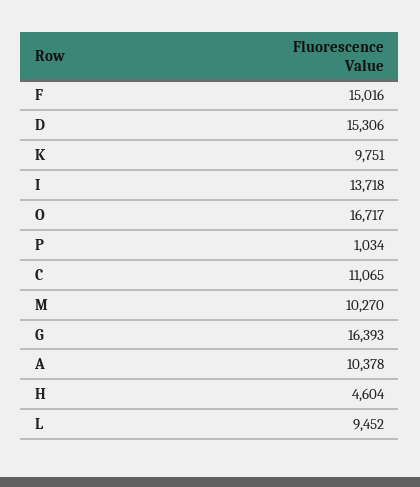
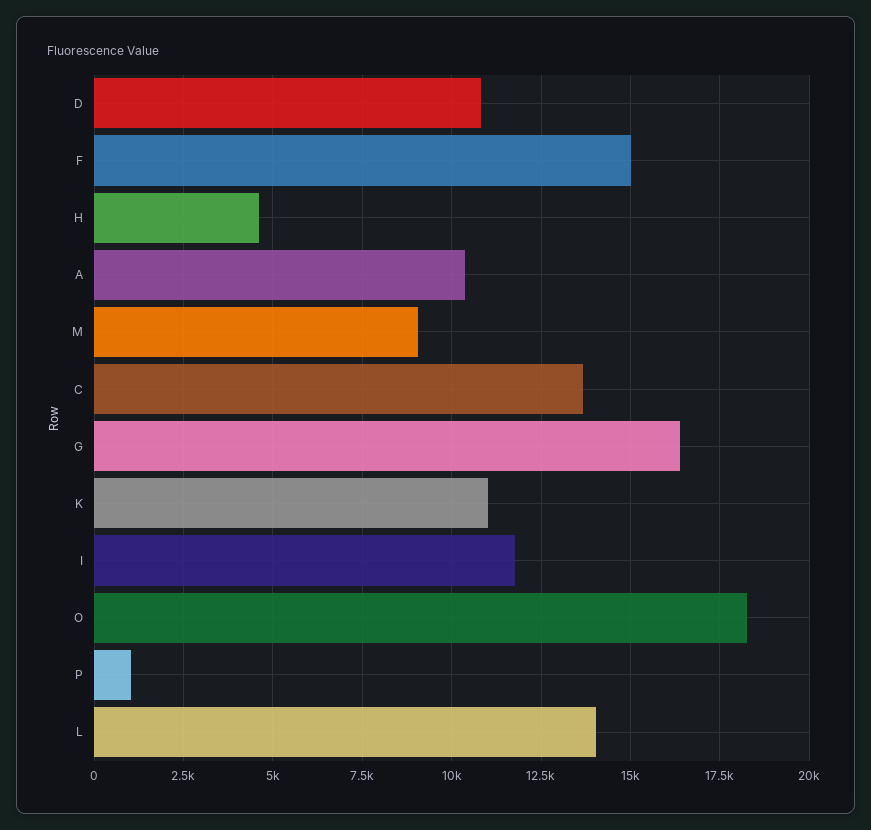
  {
    "F": 15016,
-   "D": 15306,
+   "D": 10750,
-   "K": 9751,
+   "K": 11000,
-   "I": 13718,
+   "I": 11750,
-   "O": 16717,
+   "O": 18250,
    "P": 1034,
-   "C": 11065,
+   "C": 13750,
-   "M": 10270,
+   "M": 9000,
    "G": 16393,
    "A": 10378,
    "H": 4604,
-   "L": 9452
+   "L": 14000
  }

